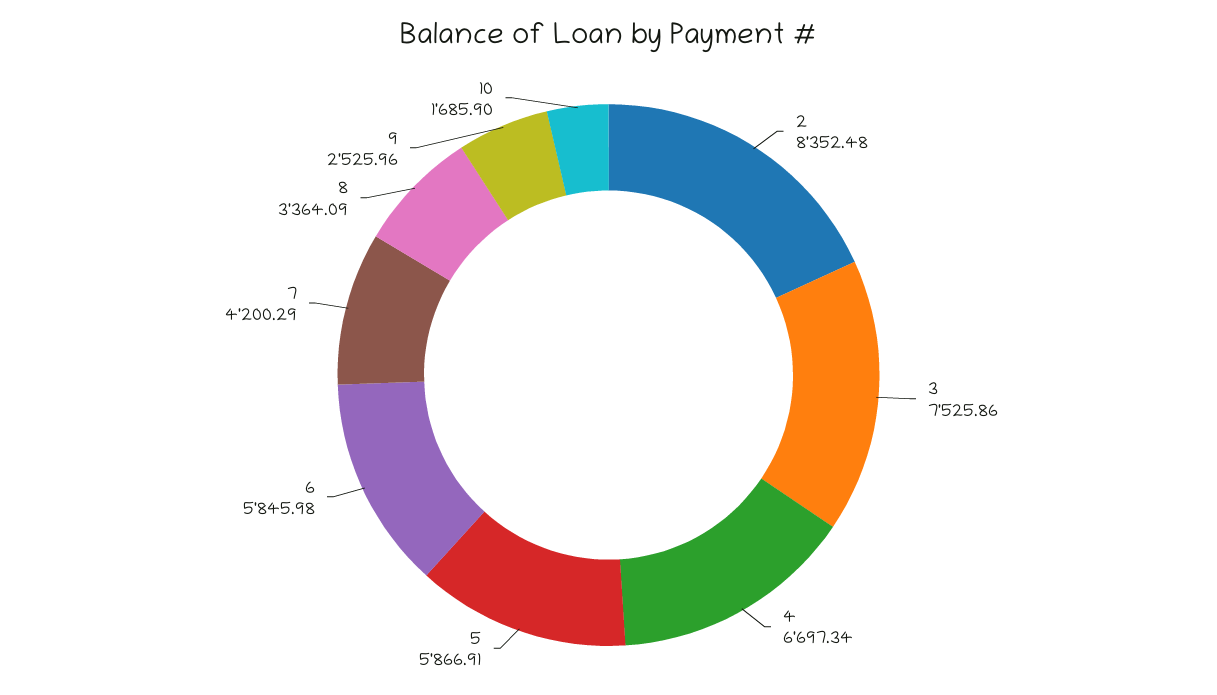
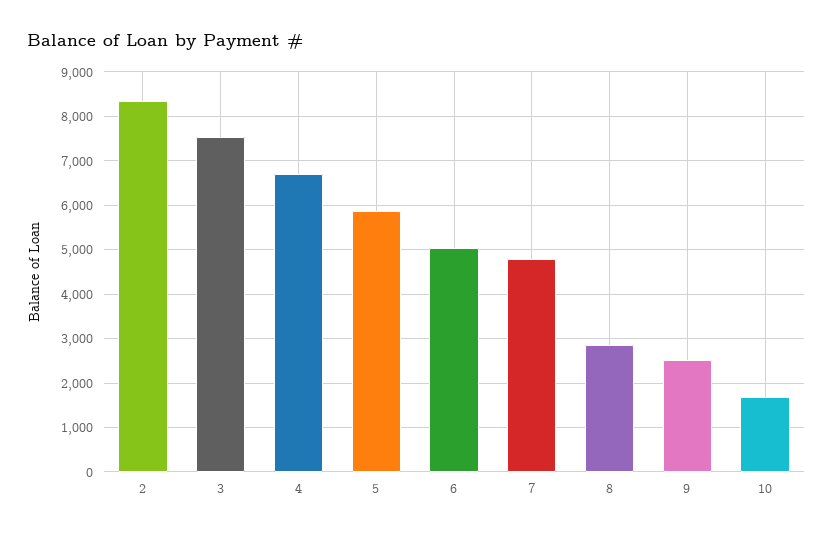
  {
    "2": 8352.48,
    "3": 7525.86,
    "4": 6697.34,
    "5": 5866.91,
-   "6": 5845.98,
+   "6": 5000,
-   "7": 4200.29,
+   "7": 4800,
-   "8": 3364.09,
+   "8": 2800,
    "9": 2525.96,
    "10": 1685.9
  }

